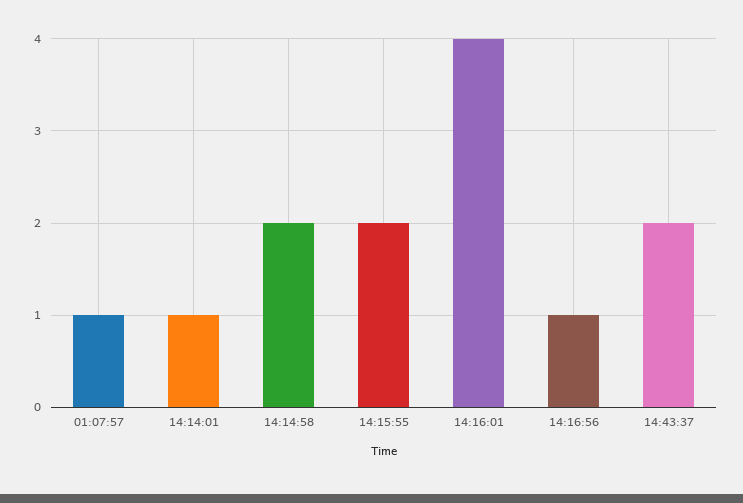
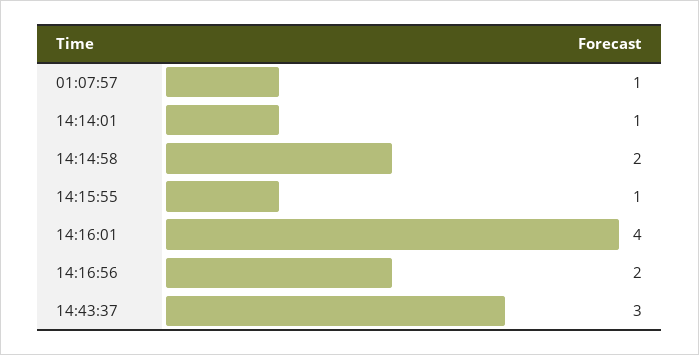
  {
    "01:07:57": 1,
    "14:14:01": 1,
    "14:14:58": 2,
-   "14:15:55": 2,
+   "14:15:55": 1,
    "14:16:01": 4,
-   "14:16:56": 1,
+   "14:16:56": 2,
-   "14:43:37": 2
+   "14:43:37": 3
  }

